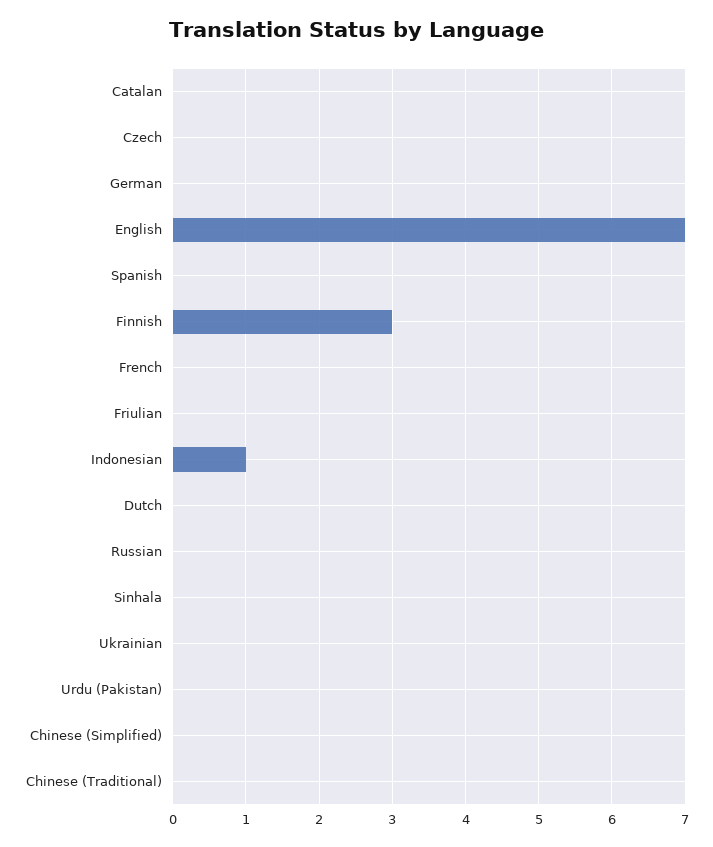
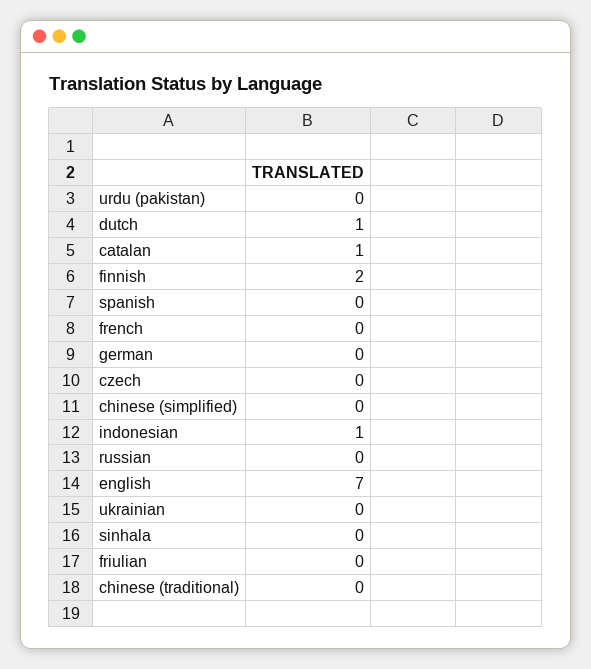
  {
-   "Catalan": 0,
+   "Catalan": 1,
    "Czech": 0,
    "German": 0,
    "English": 7,
    "Spanish": 0,
-   "Finnish": 3,
+   "Finnish": 2,
    "French": 0,
    "Friulian": 0,
    "Indonesian": 1,
-   "Dutch": 0,
+   "Dutch": 1,
    "Russian": 0,
    "Sinhala": 0,
    "Ukrainian": 0,
    "Urdu (Pakistan)": 0,
    "Chinese (Simplified)": 0,
    "Chinese (Traditional)": 0
  }

